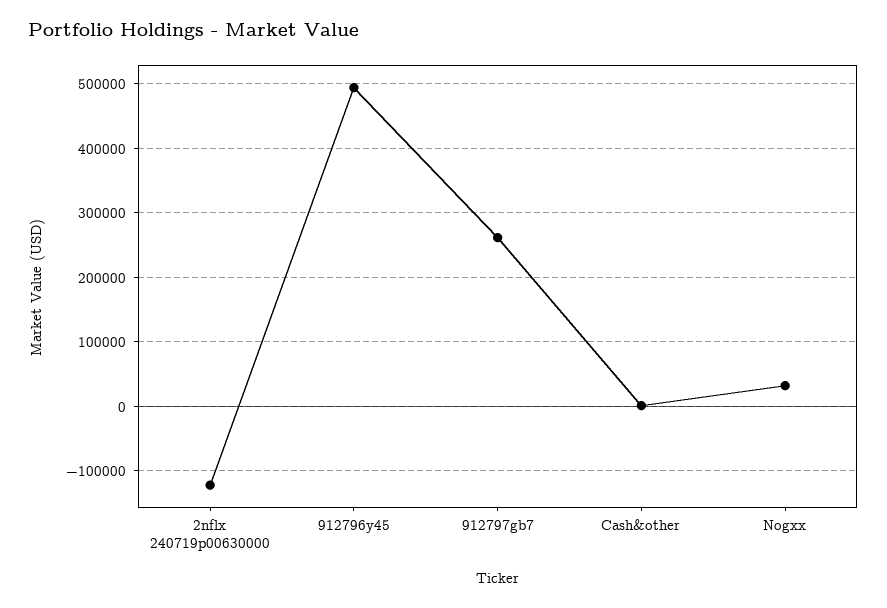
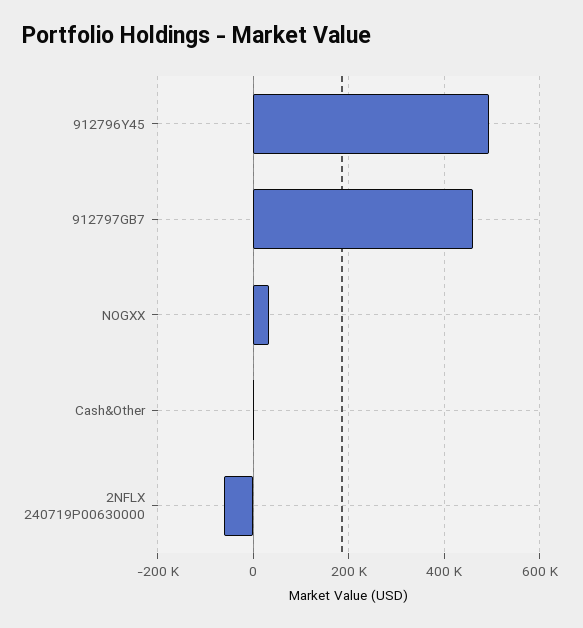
  {
-   "2nflx 240719p00630000": -120000,
+   "2nflx 240719p00630000": -60000,
    "912796y45": 490000,
-   "912797gb7": 260000,
+   "912797gb7": 460000,
    "Cash&other": 0,
    "Nogxx": 30000
  }

